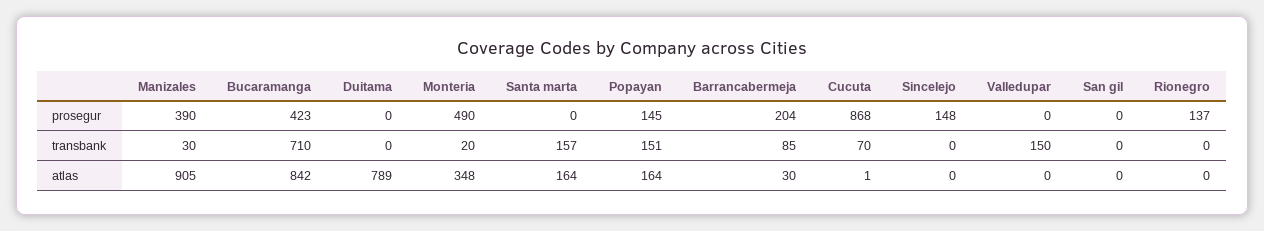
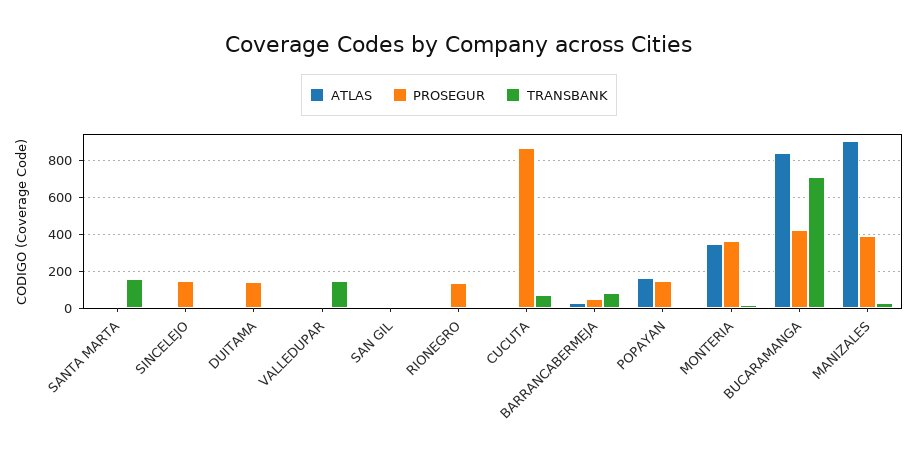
  {
    "prosegur": {
      "Manizales": 390,
      "Bucaramanga": 423,
-     "Duitama": 0,
+     "Duitama": 150,
-     "Monteria": 490,
+     "Monteria": 350,
      "Santa marta": 0,
      "Popayan": 145,
-     "Barrancabermeja": 204,
+     "Barrancabermeja": 50,
      "Cucuta": 868,
      "Sincelejo": 148,
      "Valledupar": 0,
      "San gil": 0,
      "Rionegro": 137
    },
    "transbank": {
      "Manizales": 30,
      "Bucaramanga": 710,
      "Duitama": 0,
      "Monteria": 20,
      "Santa marta": 157,
-     "Popayan": 151,
+     "Popayan": 0,
      "Barrancabermeja": 85,
      "Cucuta": 70,
      "Sincelejo": 0,
      "Valledupar": 150,
      "San gil": 0,
      "Rionegro": 0
    },
    "atlas": {
      "Manizales": 905,
      "Bucaramanga": 842,
-     "Duitama": 789,
+     "Duitama": 0,
      "Monteria": 348,
-     "Santa marta": 164,
+     "Santa marta": 0,
      "Popayan": 164,
      "Barrancabermeja": 30,
      "Cucuta": 1,
      "Sincelejo": 0,
      "Valledupar": 0,
      "San gil": 0,
      "Rionegro": 0
    }
  }

